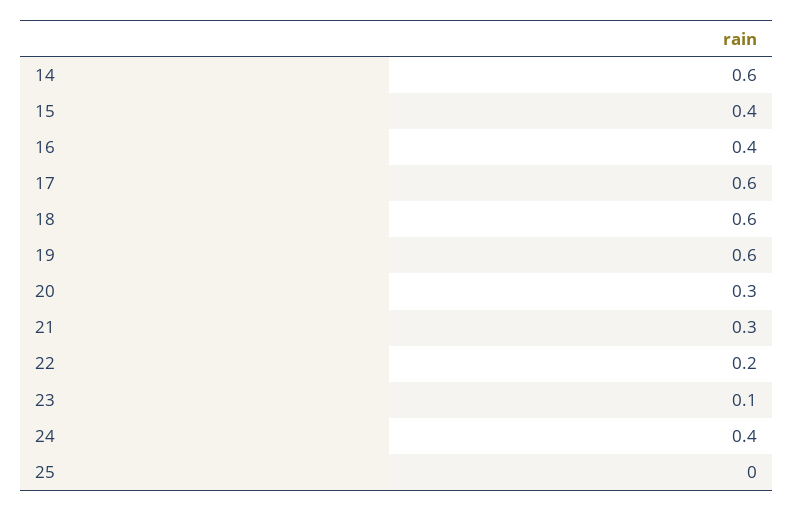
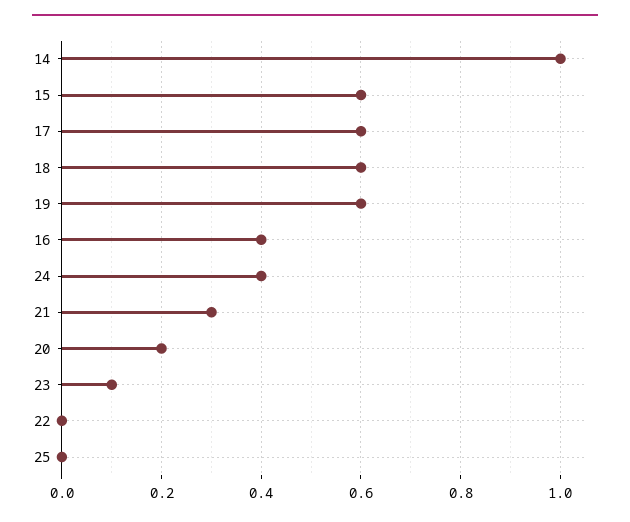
  {
-   "14": 0.6,
+   "14": 1,
-   "15": 0.4,
+   "15": 0.6,
    "16": 0.4,
    "17": 0.6,
    "18": 0.6,
    "19": 0.6,
-   "20": 0.3,
+   "20": 0.2,
    "21": 0.3,
-   "22": 0.2,
+   "22": 0,
    "23": 0.1,
    "24": 0.4,
    "25": 0
  }

